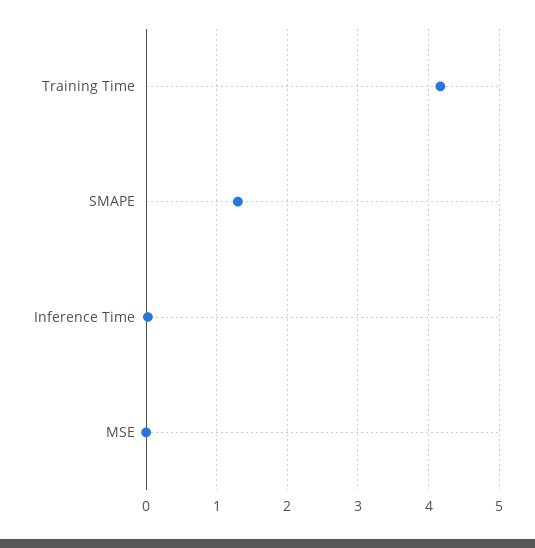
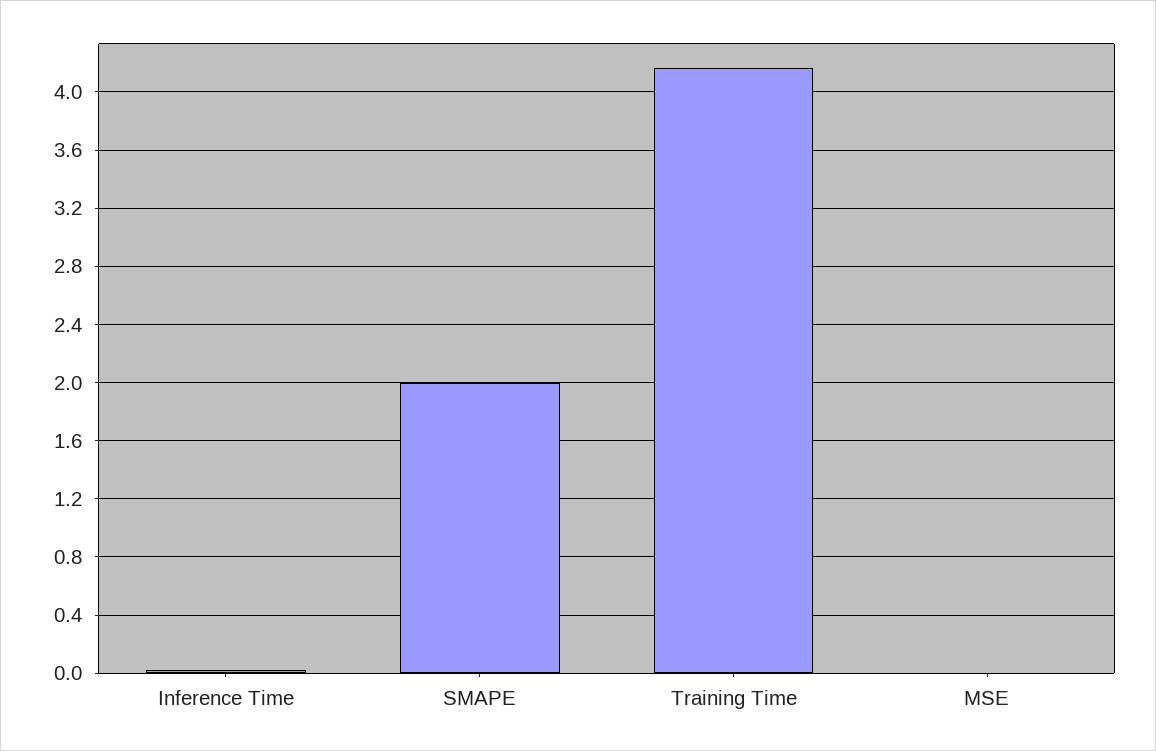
  {
    "Training Time": 4.15,
-   "SMAPE": 1.3,
+   "SMAPE": 2,
    "Inference Time": 0,
    "MSE": 0
  }

